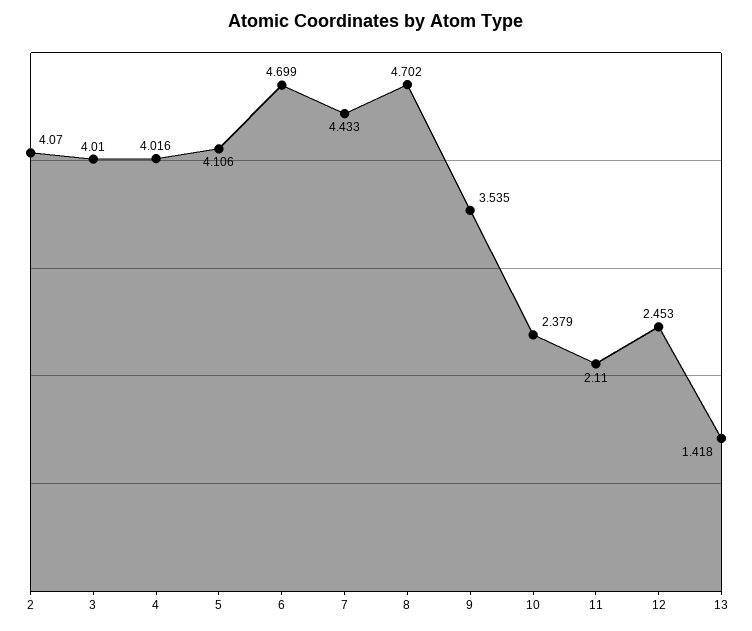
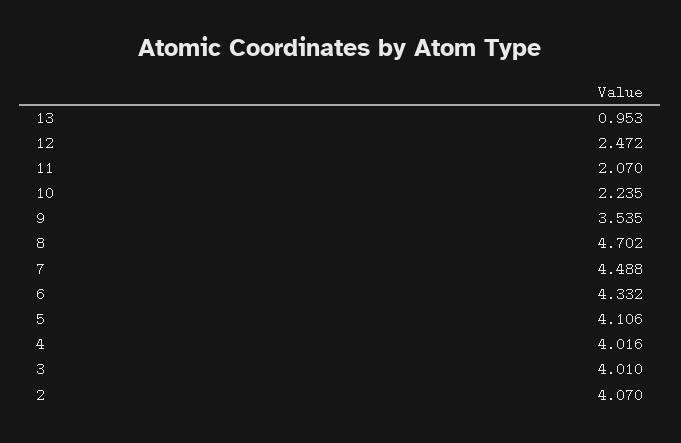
  {
    "2": 4.07,
    "3": 4.01,
    "4": 4.016,
    "5": 4.106,
-   "6": 4.699,
+   "6": 4.332,
-   "7": 4.433,
+   "7": 4.488,
    "8": 4.702,
    "9": 3.535,
-   "10": 2.379,
+   "10": 2.235,
-   "11": 2.11,
+   "11": 2.07,
-   "12": 2.453,
+   "12": 2.472,
-   "13": 1.418
+   "13": 0.953
  }

